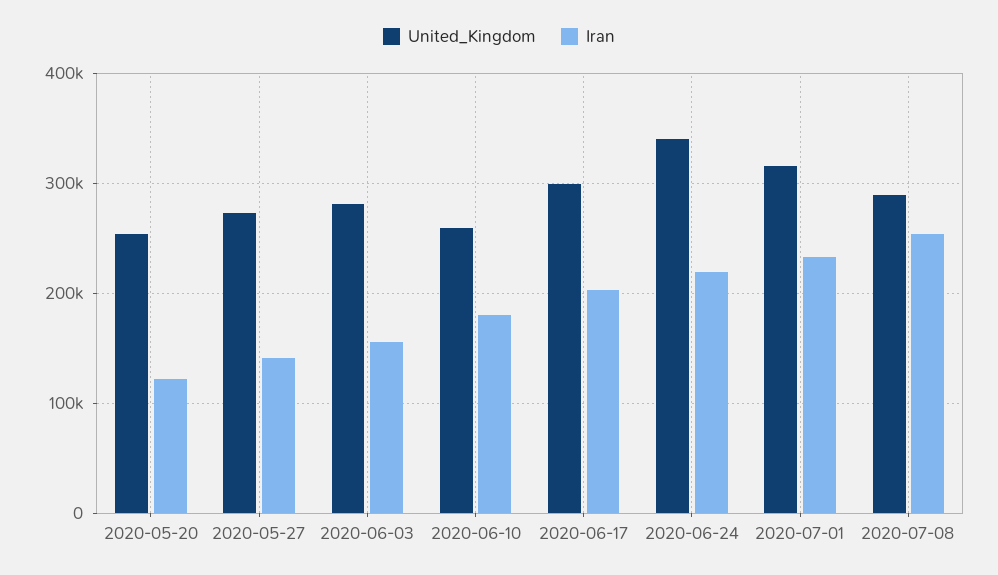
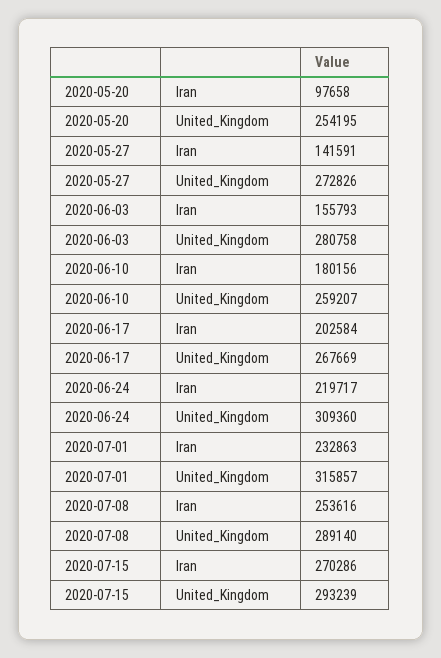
  {
    "United_Kingdom": {
      "2020-05-20": 254195,
      "2020-05-27": 272826,
      "2020-06-03": 280758,
      "2020-06-10": 259207,
-     "2020-06-17": 300000,
+     "2020-06-17": 267669,
-     "2020-06-24": 340000,
+     "2020-06-24": 309360,
      "2020-07-01": 315857,
-     "2020-07-08": 289140
+     "2020-07-08": 289140,
+     "2020-07-15": 293239
    },
    "Iran": {
-     "2020-05-20": 120000,
+     "2020-05-20": 97658,
      "2020-05-27": 141591,
      "2020-06-03": 155793,
      "2020-06-10": 180156,
      "2020-06-17": 202584,
      "2020-06-24": 219717,
      "2020-07-01": 232863,
-     "2020-07-08": 253616
+     "2020-07-08": 253616,
+     "2020-07-15": 270286
    }
  }

